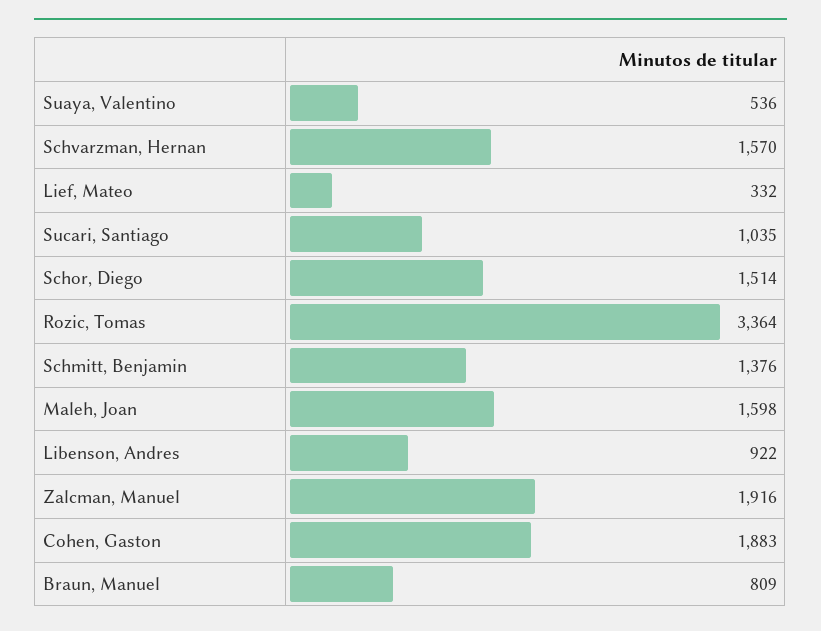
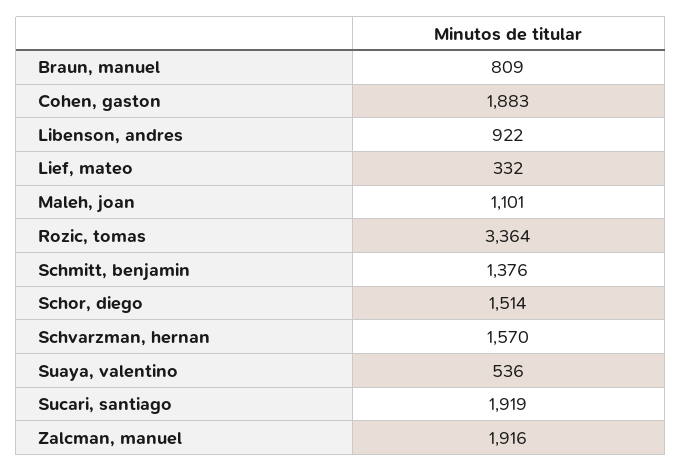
  {
    "Suaya, Valentino": 536,
    "Schvarzman, Hernan": 1570,
    "Lief, Mateo": 332,
-   "Sucari, Santiago": 1035,
+   "Sucari, Santiago": 1919,
    "Schor, Diego": 1514,
    "Rozic, Tomas": 3364,
    "Schmitt, Benjamin": 1376,
-   "Maleh, Joan": 1598,
+   "Maleh, Joan": 1101,
    "Libenson, Andres": 922,
    "Zalcman, Manuel": 1916,
    "Cohen, Gaston": 1883,
    "Braun, Manuel": 809
  }

